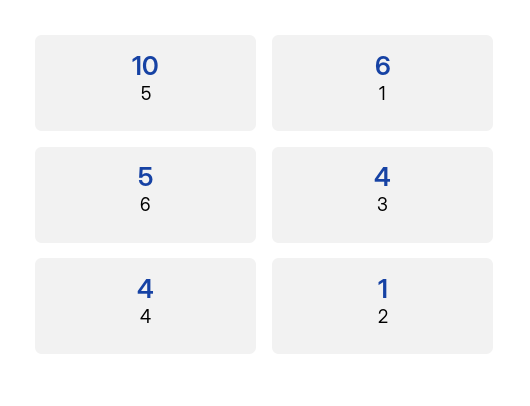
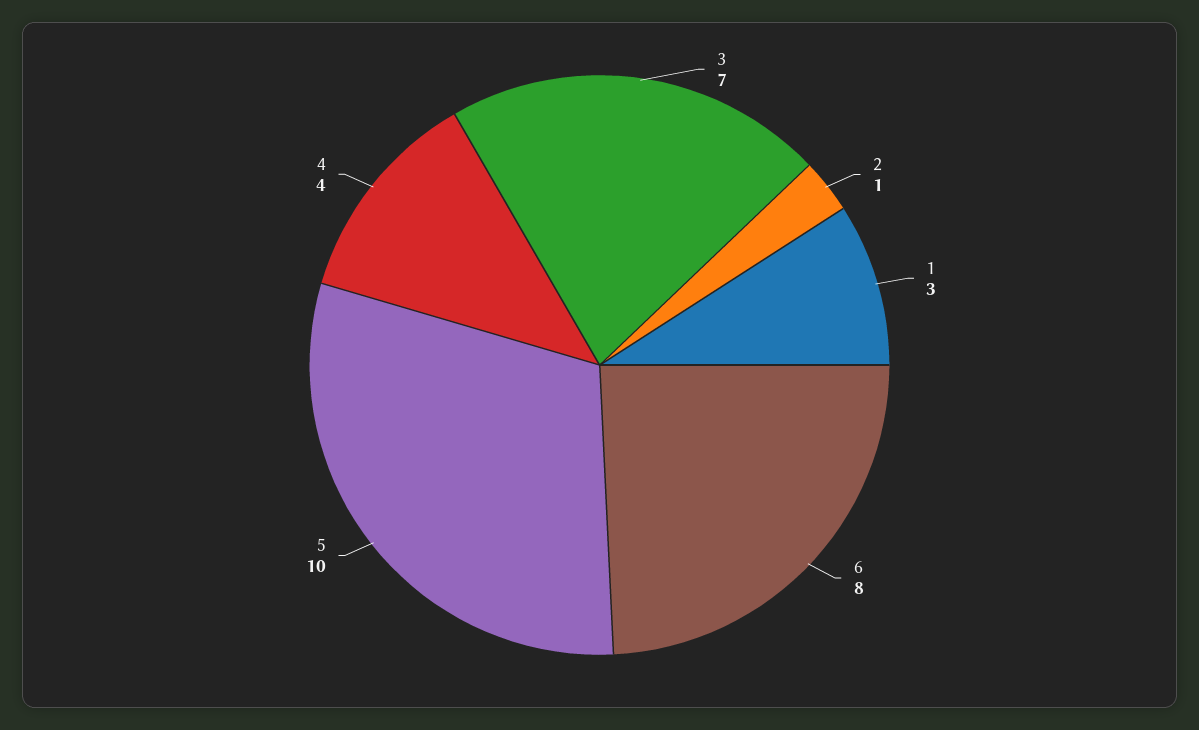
  {
    "5": 10,
-   "1": 6,
+   "1": 3,
-   "6": 5,
+   "6": 8,
-   "3": 4,
+   "3": 7,
    "4": 4,
    "2": 1
  }

